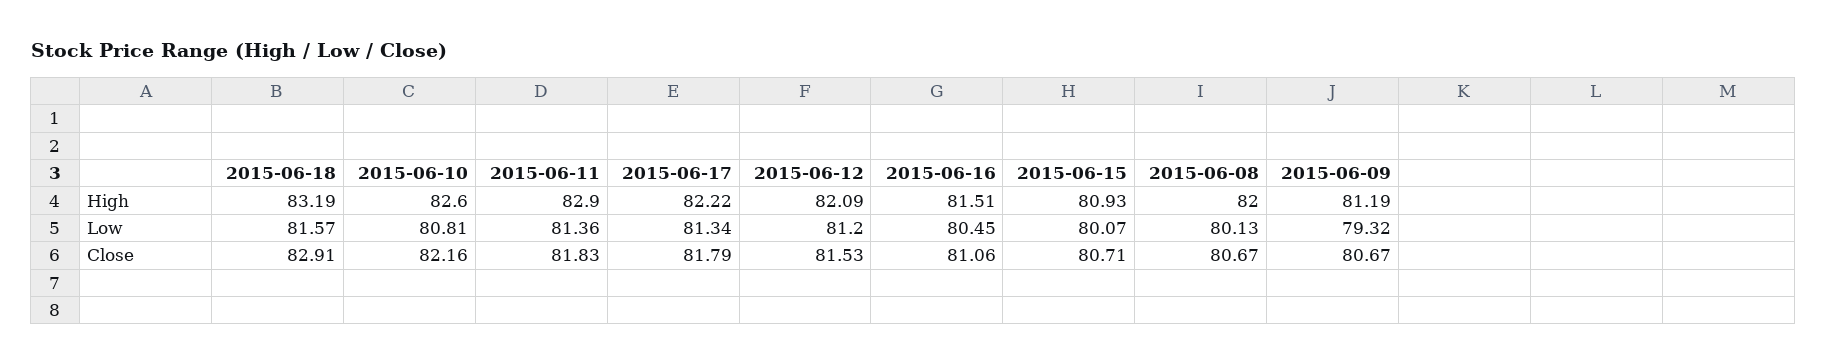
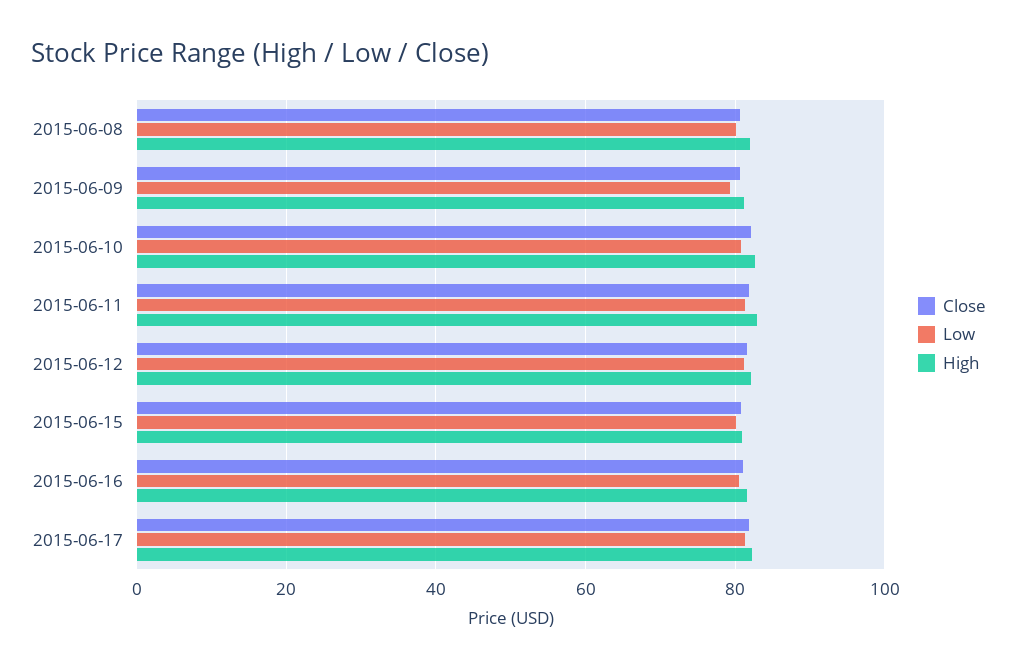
  {
    "High": {
-     "2015-06-18": 83.19,
      "2015-06-10": 82.6,
      "2015-06-11": 82.9,
      "2015-06-17": 82.22,
      "2015-06-12": 82.09,
      "2015-06-16": 81.51,
      "2015-06-15": 80.93,
      "2015-06-08": 82,
      "2015-06-09": 81.19
    },
    "Low": {
-     "2015-06-18": 81.57,
      "2015-06-10": 80.81,
      "2015-06-11": 81.36,
      "2015-06-17": 81.34,
      "2015-06-12": 81.2,
      "2015-06-16": 80.45,
      "2015-06-15": 80.07,
      "2015-06-08": 80.13,
      "2015-06-09": 79.32
    },
    "Close": {
-     "2015-06-18": 82.91,
      "2015-06-10": 82.16,
      "2015-06-11": 81.83,
      "2015-06-17": 81.79,
      "2015-06-12": 81.53,
      "2015-06-16": 81.06,
      "2015-06-15": 80.71,
      "2015-06-08": 80.67,
      "2015-06-09": 80.67
    }
  }

